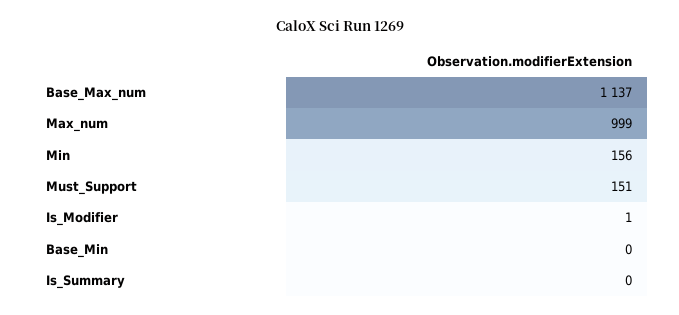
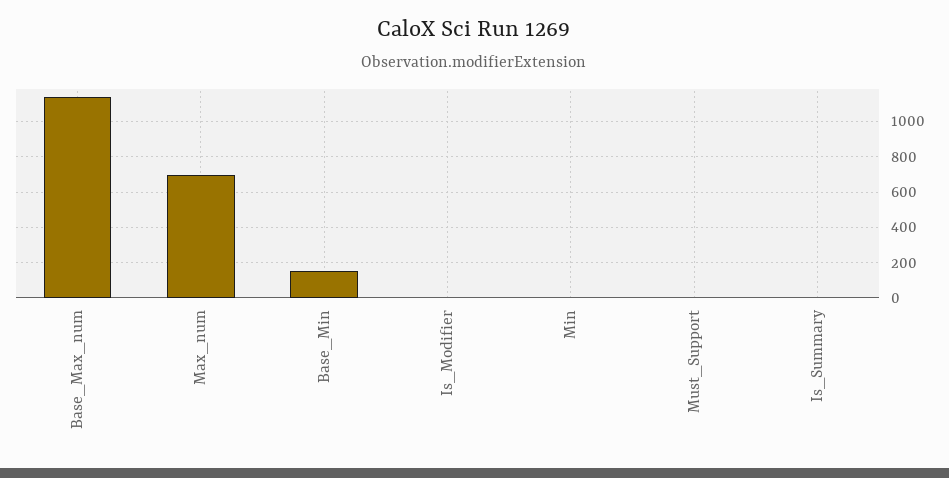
  {
    "Base_Max_num": 1137,
-   "Max_num": 999,
+   "Max_num": 700,
-   "Min": 156,
+   "Min": 0,
-   "Must_Support": 151,
+   "Must_Support": 0,
    "Is_Modifier": 1,
-   "Base_Min": 0,
+   "Base_Min": 150,
    "Is_Summary": 0
  }

